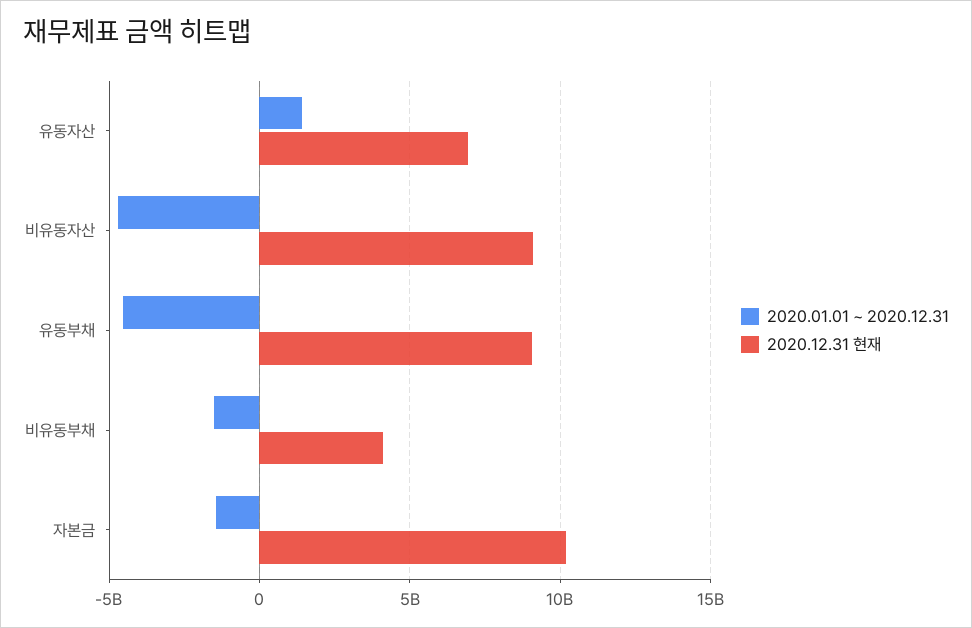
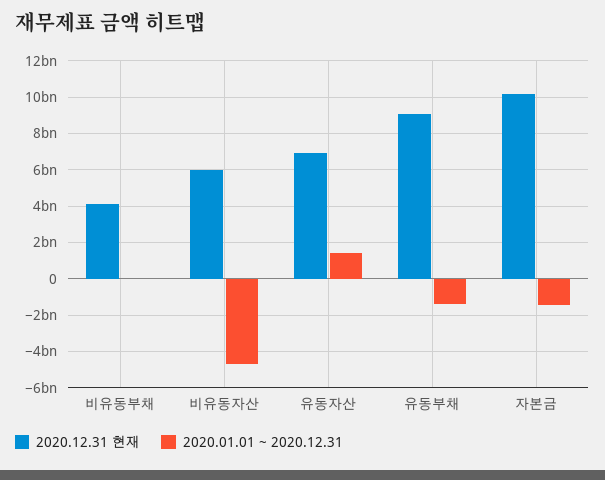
  {
    "2020.01.01 ~ 2020.12.31": {
      "유동자산": 1500000000,
      "비유동자산": -4500000000,
-     "유동부채": -4500000000,
+     "유동부채": -1500000000,
-     "비유동부채": -1500000000,
+     "비유동부채": 0,
      "자본금": -1500000000
    },
    "2020.12.31 현재": {
      "유동자산": 7000000000,
-     "비유동자산": 9000000000,
+     "비유동자산": 6000000000,
      "유동부채": 9000000000,
      "비유동부채": 4000000000,
      "자본금": 10000000000
    }
  }

